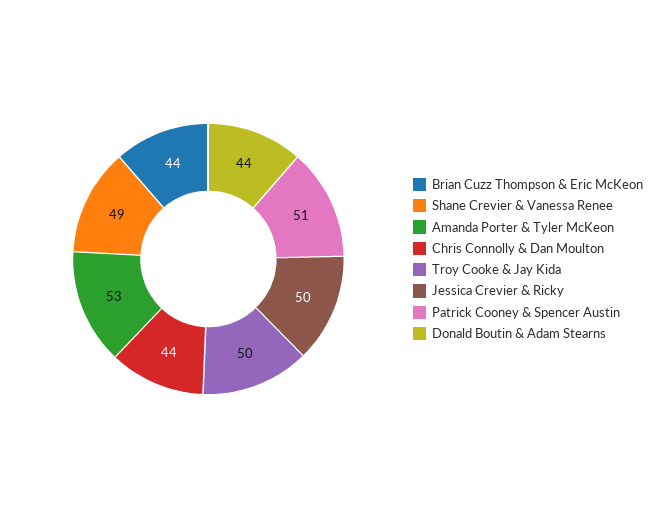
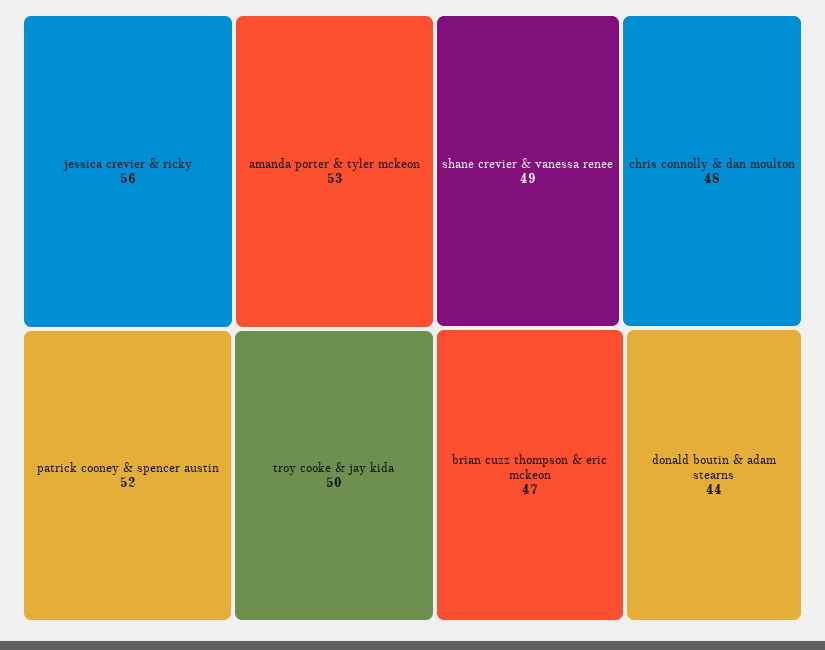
  {
-   "Brian Cuzz Thompson & Eric McKeon": 44,
+   "Brian Cuzz Thompson & Eric McKeon": 47,
    "Shane Crevier & Vanessa Renee": 49,
    "Amanda Porter & Tyler McKeon": 53,
-   "Chris Connolly & Dan Moulton": 44,
+   "Chris Connolly & Dan Moulton": 48,
    "Troy Cooke & Jay Kida": 50,
-   "Jessica Crevier & Ricky": 50,
+   "Jessica Crevier & Ricky": 56,
-   "Patrick Cooney & Spencer Austin": 51,
+   "Patrick Cooney & Spencer Austin": 52,
    "Donald Boutin & Adam Stearns": 44
  }

